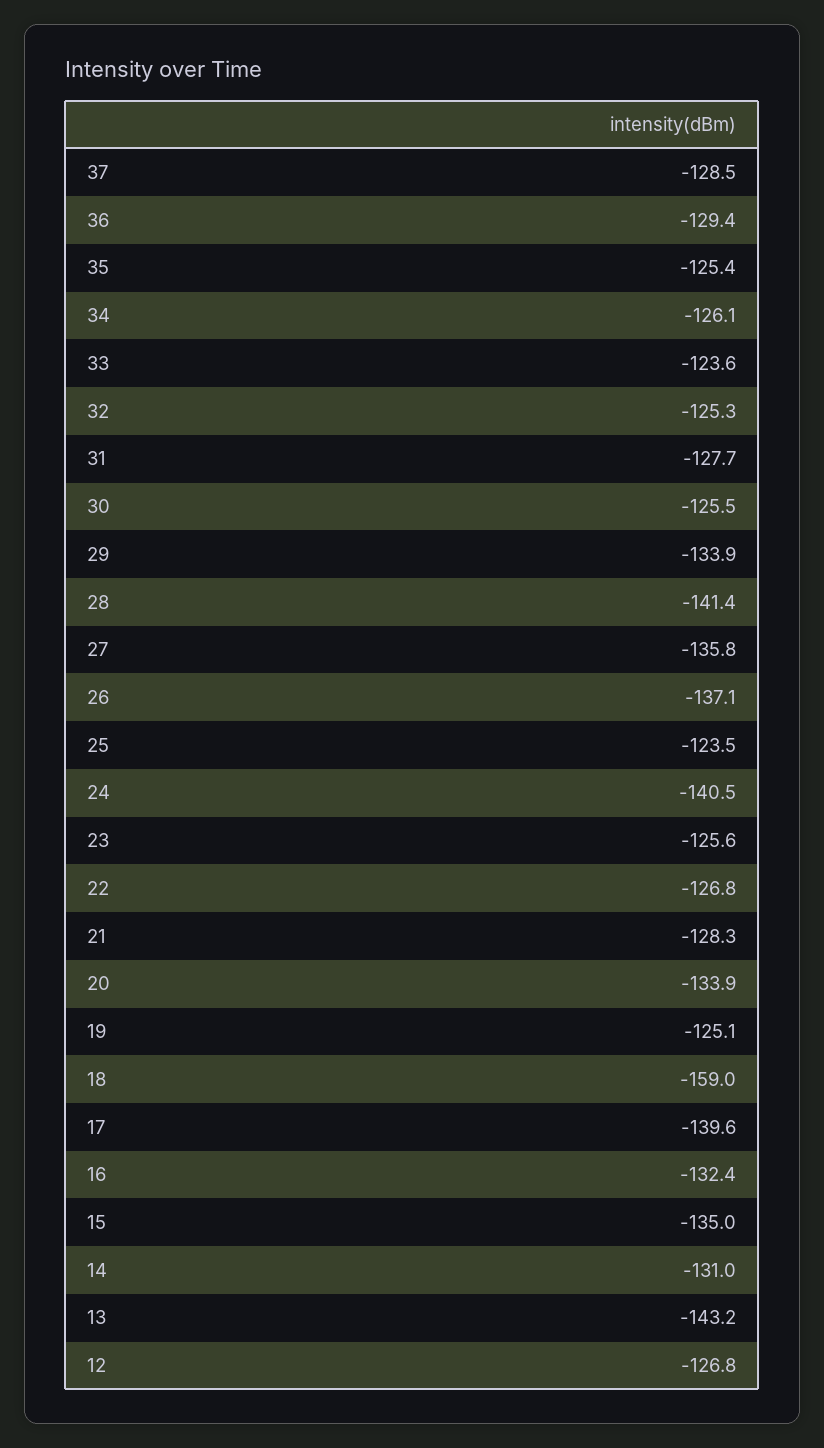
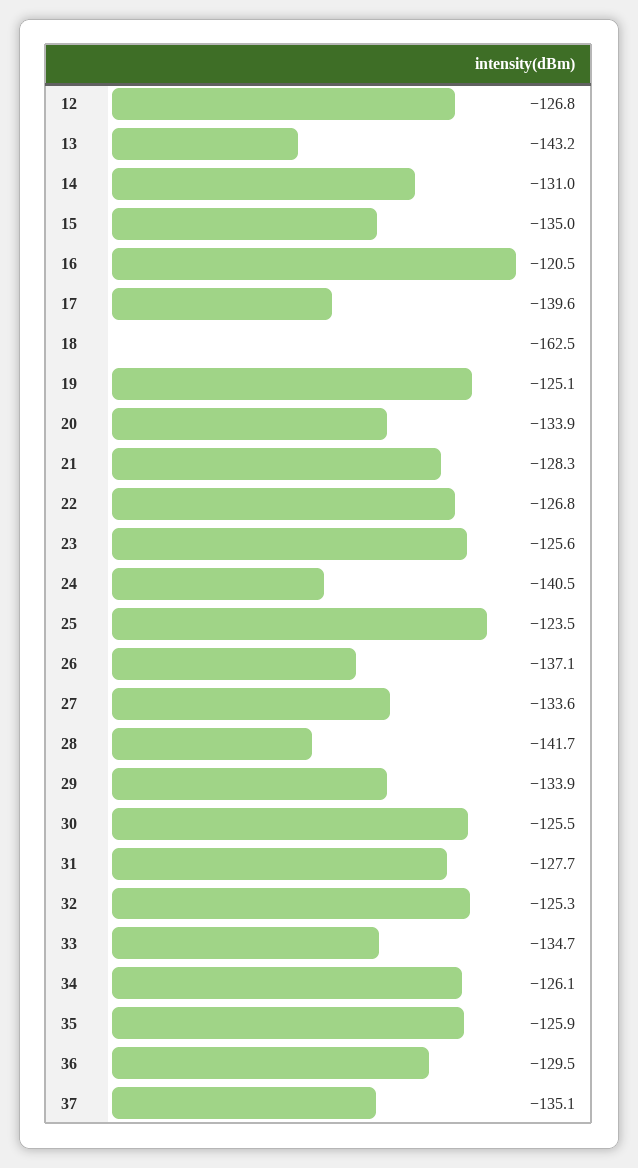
  {
-   "37": -128.5,
+   "37": -135.1,
-   "36": -129.4,
+   "36": -129.5,
-   "35": -125.4,
+   "35": -125.9,
    "34": -126.1,
-   "33": -123.6,
+   "33": -134.7,
    "32": -125.3,
    "31": -127.7,
    "30": -125.5,
    "29": -133.9,
-   "28": -141.4,
+   "28": -141.7,
-   "27": -135.8,
+   "27": -133.6,
    "26": -137.1,
    "25": -123.5,
    "24": -140.5,
    "23": -125.6,
    "22": -126.8,
    "21": -128.3,
    "20": -133.9,
    "19": -125.1,
-   "18": -159,
+   "18": -162.5,
    "17": -139.6,
-   "16": -132.4,
+   "16": -120.5,
    "15": -135,
    "14": -131,
    "13": -143.2,
    "12": -126.8
  }

